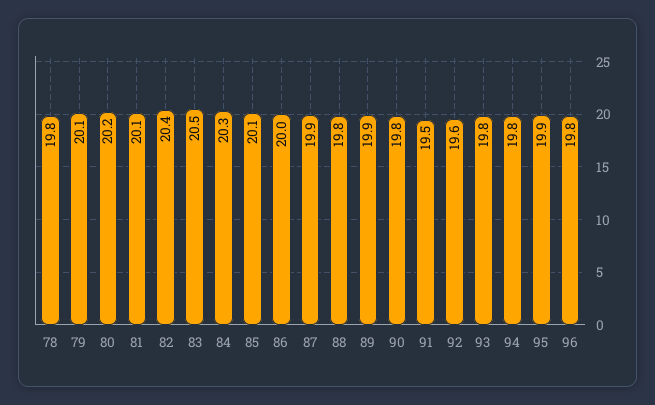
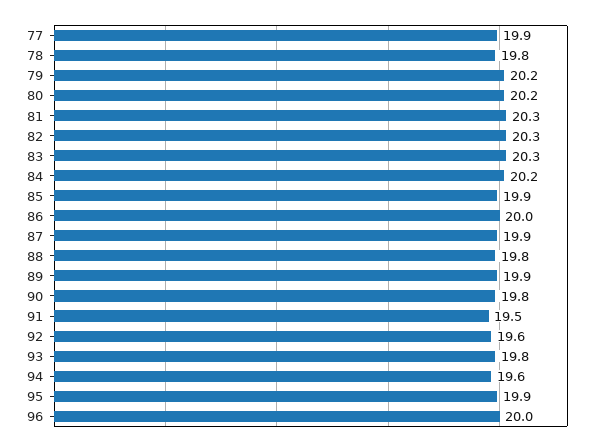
  {
    "78": 19.8,
-   "79": 20.1,
+   "79": 20.2,
    "80": 20.2,
-   "81": 20.1,
+   "81": 20.3,
-   "82": 20.4,
+   "82": 20.3,
-   "83": 20.5,
+   "83": 20.3,
-   "84": 20.3,
+   "84": 20.2,
-   "85": 20.1,
+   "85": 19.9,
    "86": 20,
    "87": 19.9,
    "88": 19.8,
    "89": 19.9,
    "90": 19.8,
    "91": 19.5,
    "92": 19.6,
    "93": 19.8,
-   "94": 19.8,
+   "94": 19.6,
    "95": 19.9,
-   "96": 19.8
+   "96": 20,
+   "77": 19.9
  }

